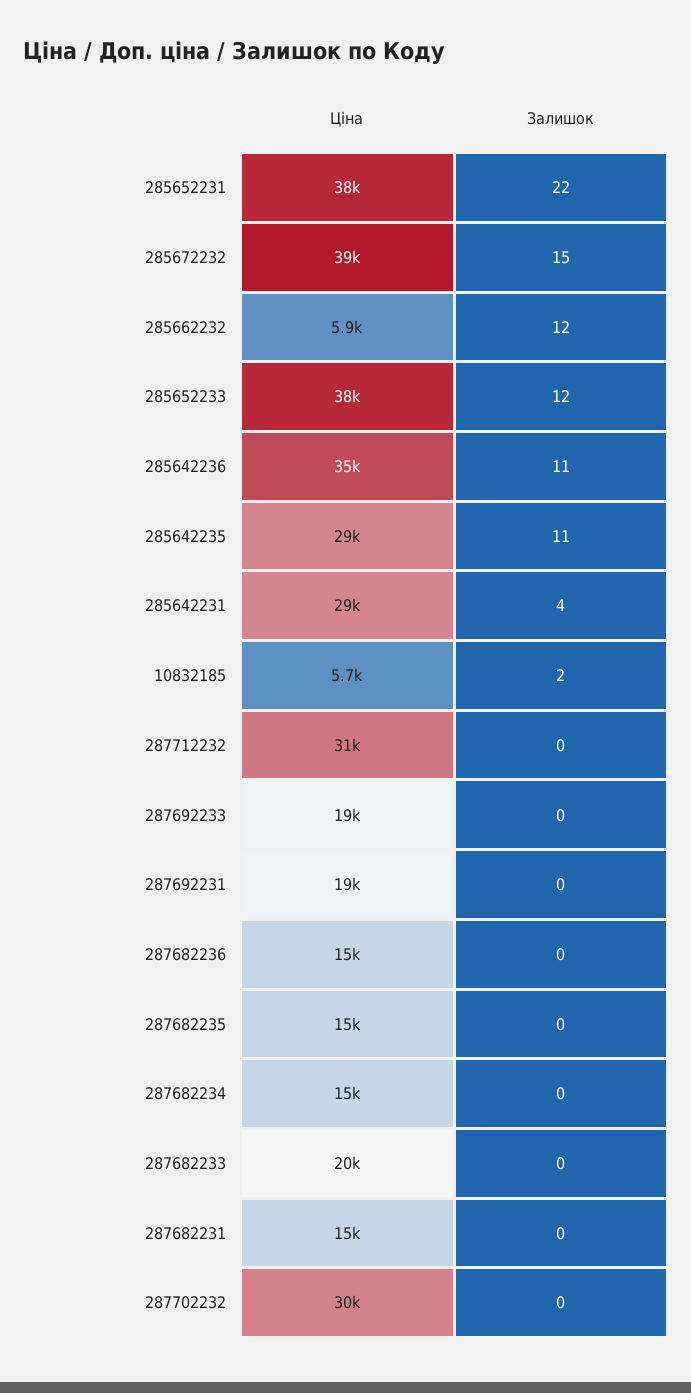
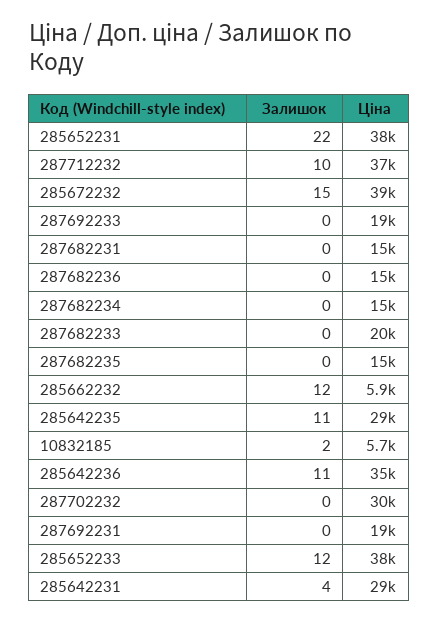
  {
    "Ціна": {
      "285652231": 38000,
      "285672232": 39000,
      "285662232": 5900,
      "285652233": 38000,
      "285642236": 35000,
      "285642235": 29000,
      "285642231": 29000,
      "10832185": 5700,
-     "287712232": 31000,
+     "287712232": 37000,
      "287692233": 19000,
      "287692231": 19000,
      "287682236": 15000,
      "287682235": 15000,
      "287682234": 15000,
      "287682233": 20000,
      "287682231": 15000,
      "287702232": 30000
    },
    "Залишок": {
      "285652231": 22,
      "285672232": 15,
      "285662232": 12,
      "285652233": 12,
      "285642236": 11,
      "285642235": 11,
      "285642231": 4,
      "10832185": 2,
-     "287712232": 0,
+     "287712232": 10,
      "287692233": 0,
      "287692231": 0,
      "287682236": 0,
      "287682235": 0,
      "287682234": 0,
      "287682233": 0,
      "287682231": 0,
      "287702232": 0
    }
  }

